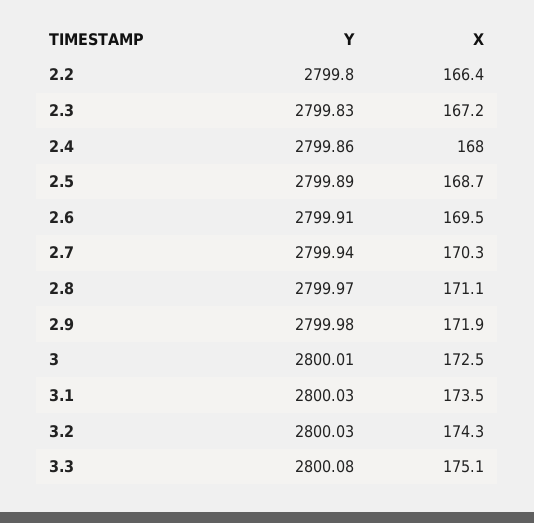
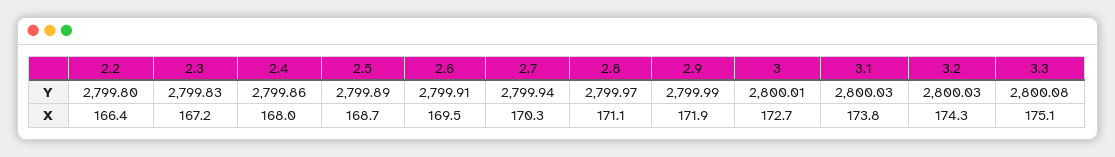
  {
    "Y": {
      "2.2": 2799.8,
      "2.3": 2799.83,
      "2.4": 2799.86,
      "2.5": 2799.89,
      "2.6": 2799.91,
      "2.7": 2799.94,
      "2.8": 2799.97,
-     "2.9": 2799.98,
+     "2.9": 2799.99,
      "3": 2800.01,
      "3.1": 2800.03,
      "3.2": 2800.03,
      "3.3": 2800.08
    },
    "X": {
      "2.2": 166.4,
      "2.3": 167.2,
      "2.4": 168,
      "2.5": 168.7,
      "2.6": 169.5,
      "2.7": 170.3,
      "2.8": 171.1,
      "2.9": 171.9,
-     "3": 172.5,
+     "3": 172.7,
-     "3.1": 173.5,
+     "3.1": 173.8,
      "3.2": 174.3,
      "3.3": 175.1
    }
  }

